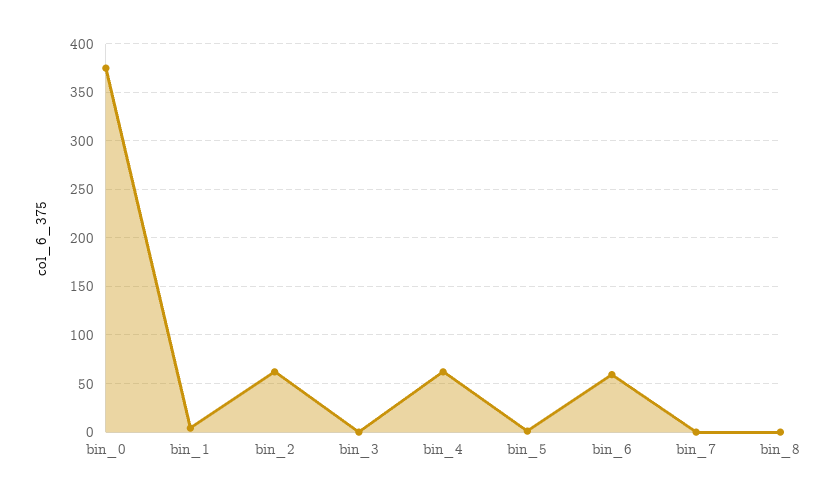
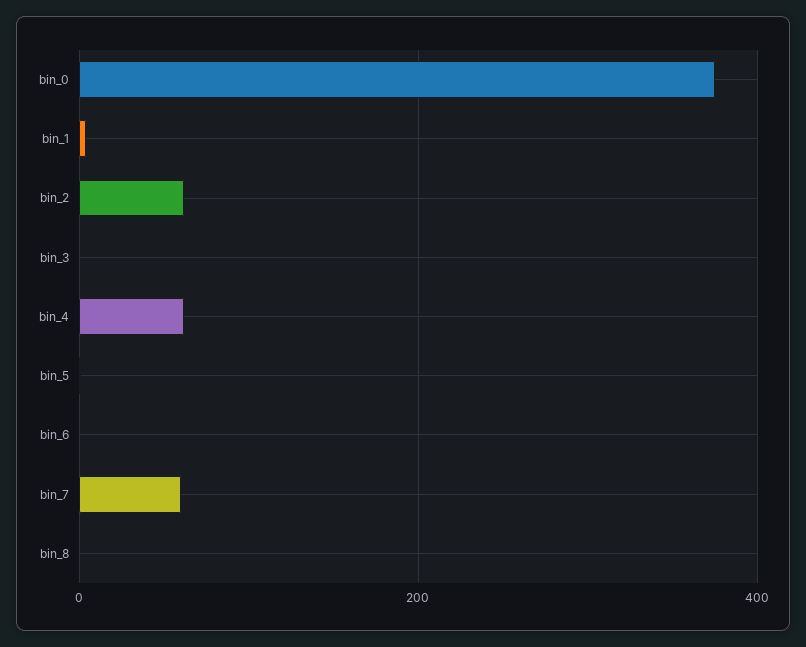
  {
    "bin_0": 380,
    "bin_1": 0,
    "bin_2": 60,
    "bin_3": 0,
    "bin_4": 60,
    "bin_5": 0,
-   "bin_6": 60,
+   "bin_6": 0,
-   "bin_7": 0,
+   "bin_7": 60,
    "bin_8": 0
  }

